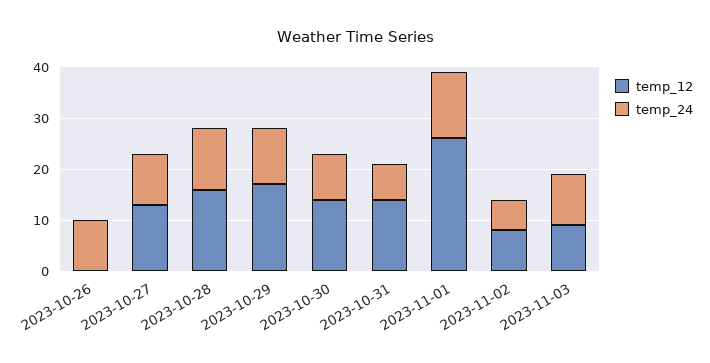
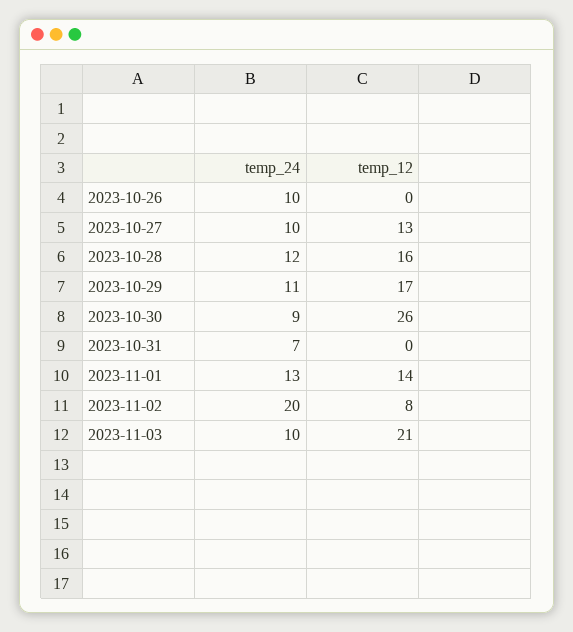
  {
    "temp_12": {
      "2023-10-26": 0,
      "2023-10-27": 13,
      "2023-10-28": 16,
      "2023-10-29": 17,
-     "2023-10-30": 15,
+     "2023-10-30": 26,
-     "2023-10-31": 15,
+     "2023-10-31": 0,
-     "2023-11-01": 25,
+     "2023-11-01": 14,
      "2023-11-02": 8,
-     "2023-11-03": 10
+     "2023-11-03": 21
    },
    "temp_24": {
      "2023-10-26": 10,
      "2023-10-27": 10,
      "2023-10-28": 12,
      "2023-10-29": 11,
      "2023-10-30": 9,
      "2023-10-31": 7,
      "2023-11-01": 13,
-     "2023-11-02": 5,
+     "2023-11-02": 20,
      "2023-11-03": 10
    }
  }

